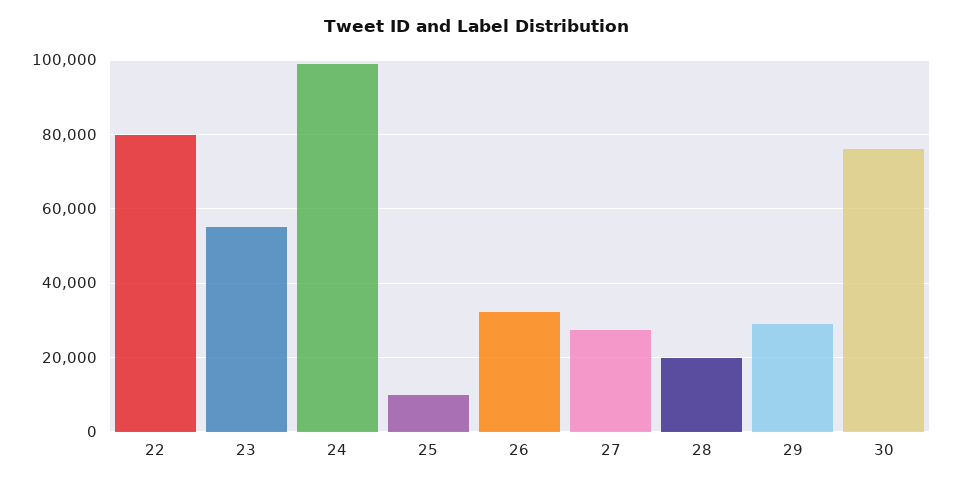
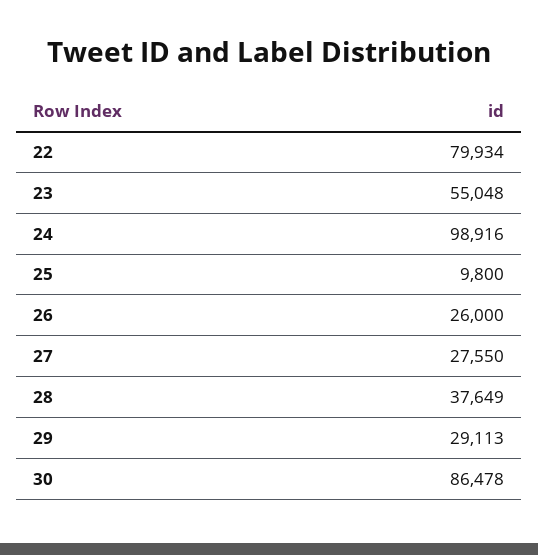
  {
    "22": 79934,
    "23": 55048,
    "24": 98916,
    "25": 9800,
-   "26": 32000,
+   "26": 26000,
    "27": 27550,
-   "28": 20000,
+   "28": 37649,
    "29": 29113,
-   "30": 76000
+   "30": 86478
  }

